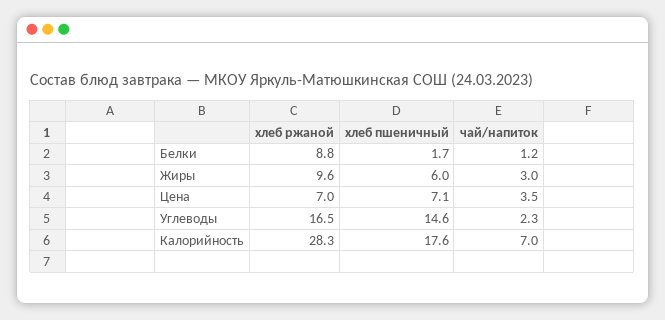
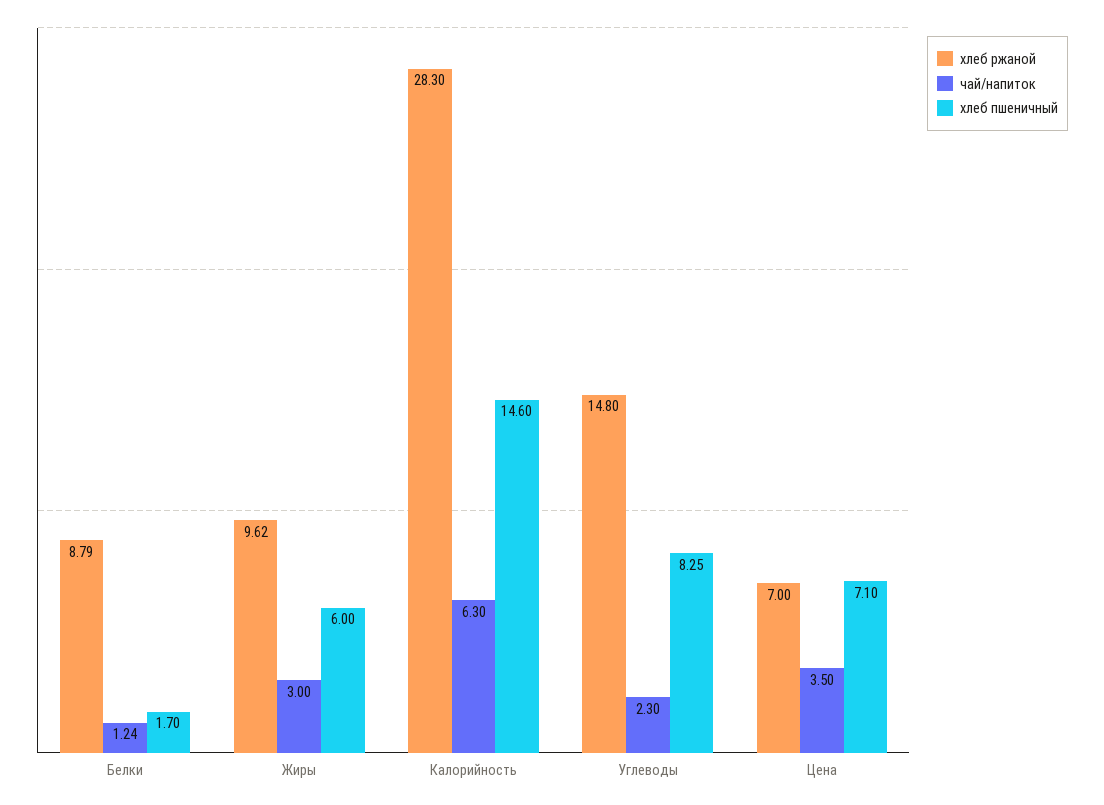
  {
    "хлеб ржаной": {
      "Белки": 8.79,
      "Жиры": 9.62,
      "Цена": 7,
-     "Углеводы": 16.5,
+     "Углеводы": 14.8,
      "Калорийность": 28.3
    },
    "хлеб пшеничный": {
      "Белки": 1.7,
      "Жиры": 6,
      "Цена": 7.1,
-     "Углеводы": 14.6,
+     "Углеводы": 8.25,
-     "Калорийность": 17.6
+     "Калорийность": 14.6
    },
    "чай/напиток": {
      "Белки": 1.24,
      "Жиры": 3,
      "Цена": 3.5,
      "Углеводы": 2.3,
-     "Калорийность": 7
+     "Калорийность": 6.3
    }
  }

